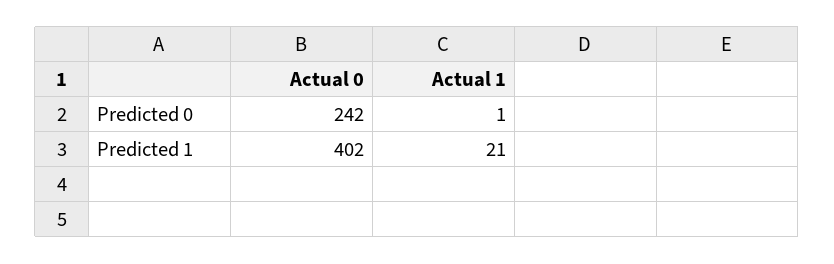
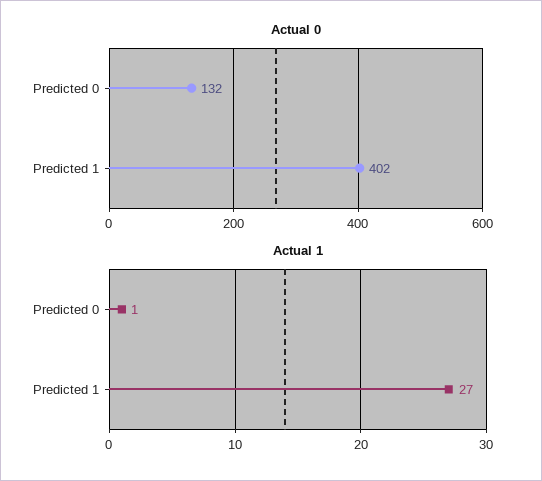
  {
    "Actual 0": {
-     "Predicted 0": 242,
+     "Predicted 0": 132,
      "Predicted 1": 402
    },
    "Actual 1": {
      "Predicted 0": 1,
-     "Predicted 1": 21
+     "Predicted 1": 27
    }
  }

